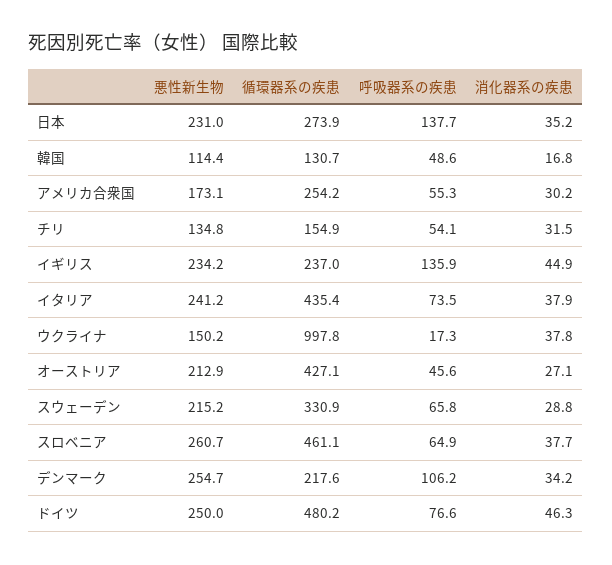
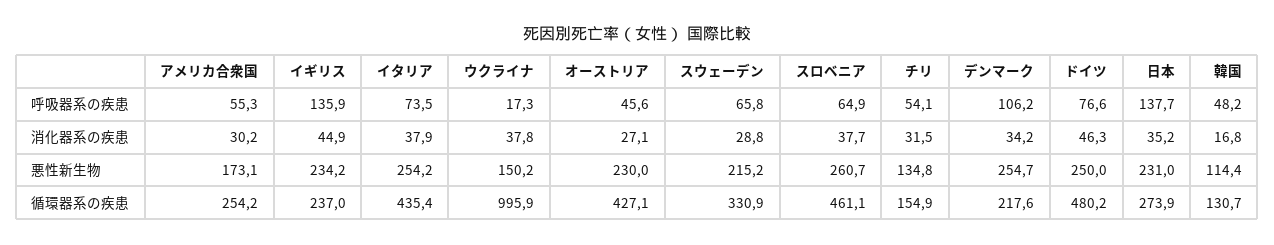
  {
    "悪性新生物": {
      "日本": 231,
      "韓国": 114.4,
      "アメリカ合衆国": 173.1,
      "チリ": 134.8,
      "イギリス": 234.2,
-     "イタリア": 241.2,
+     "イタリア": 254.2,
      "ウクライナ": 150.2,
-     "オーストリア": 212.9,
+     "オーストリア": 230,
      "スウェーデン": 215.2,
      "スロベニア": 260.7,
      "デンマーク": 254.7,
      "ドイツ": 250
    },
    "循環器系の疾患": {
      "日本": 273.9,
      "韓国": 130.7,
      "アメリカ合衆国": 254.2,
      "チリ": 154.9,
      "イギリス": 237,
      "イタリア": 435.4,
-     "ウクライナ": 997.8,
+     "ウクライナ": 995.9,
      "オーストリア": 427.1,
      "スウェーデン": 330.9,
      "スロベニア": 461.1,
      "デンマーク": 217.6,
      "ドイツ": 480.2
    },
    "呼吸器系の疾患": {
      "日本": 137.7,
-     "韓国": 48.6,
+     "韓国": 48.2,
      "アメリカ合衆国": 55.3,
      "チリ": 54.1,
      "イギリス": 135.9,
      "イタリア": 73.5,
      "ウクライナ": 17.3,
      "オーストリア": 45.6,
      "スウェーデン": 65.8,
      "スロベニア": 64.9,
      "デンマーク": 106.2,
      "ドイツ": 76.6
    },
    "消化器系の疾患": {
      "日本": 35.2,
      "韓国": 16.8,
      "アメリカ合衆国": 30.2,
      "チリ": 31.5,
      "イギリス": 44.9,
      "イタリア": 37.9,
      "ウクライナ": 37.8,
      "オーストリア": 27.1,
      "スウェーデン": 28.8,
      "スロベニア": 37.7,
      "デンマーク": 34.2,
      "ドイツ": 46.3
    }
  }

